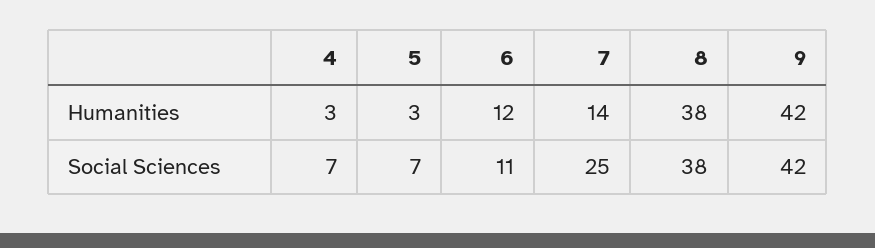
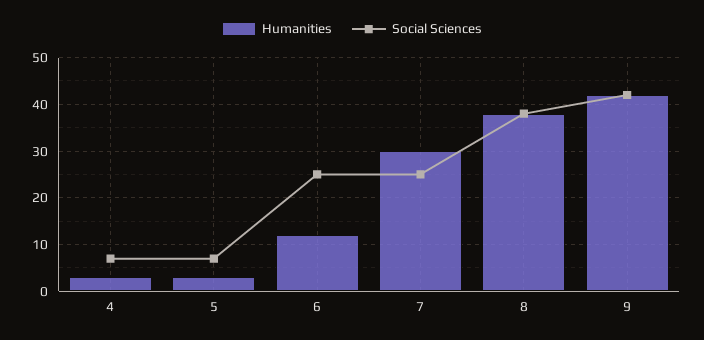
  {
    "Humanities": {
      "4": 3,
      "5": 3,
      "6": 12,
-     "7": 14,
+     "7": 30,
      "8": 38,
      "9": 42
    },
    "Social Sciences": {
      "4": 7,
      "5": 7,
-     "6": 11,
+     "6": 25,
      "7": 25,
      "8": 38,
      "9": 42
    }
  }

